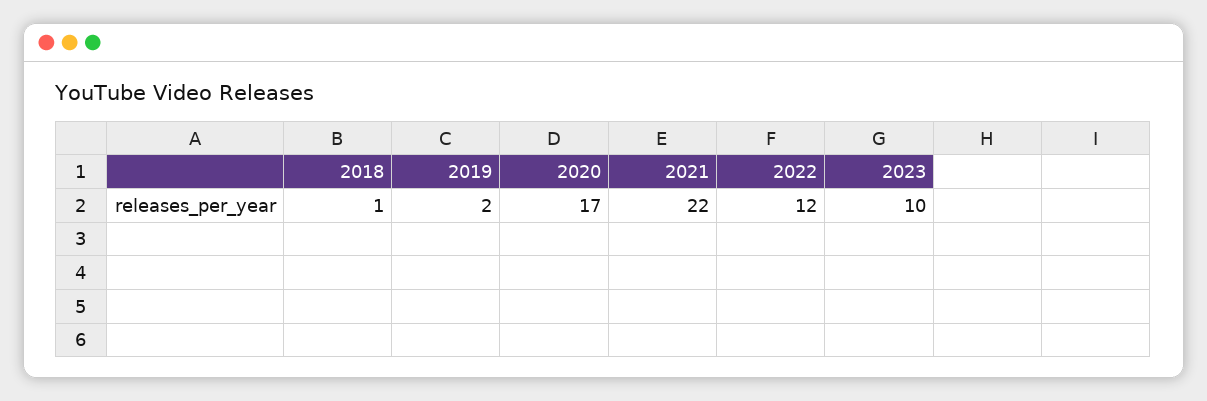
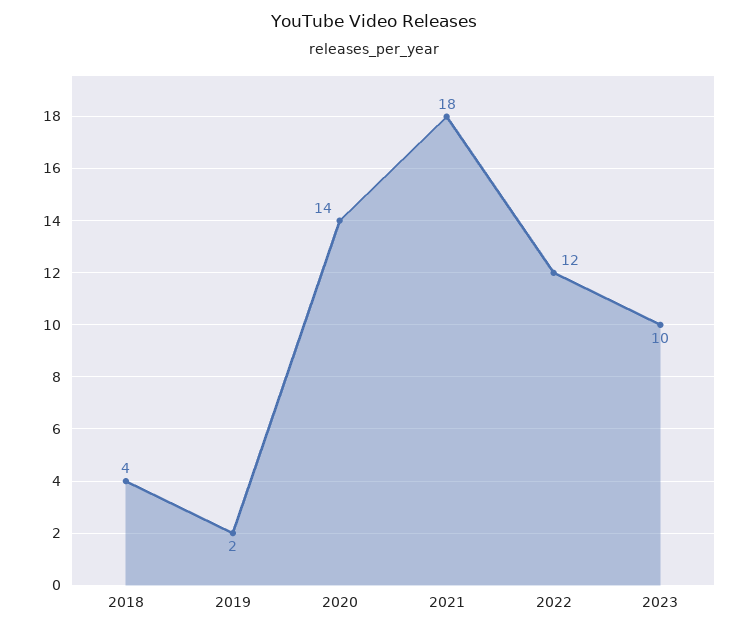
  {
-   "2018": 1,
+   "2018": 4,
    "2019": 2,
-   "2020": 17,
+   "2020": 14,
-   "2021": 22,
+   "2021": 18,
    "2022": 12,
    "2023": 10
  }

